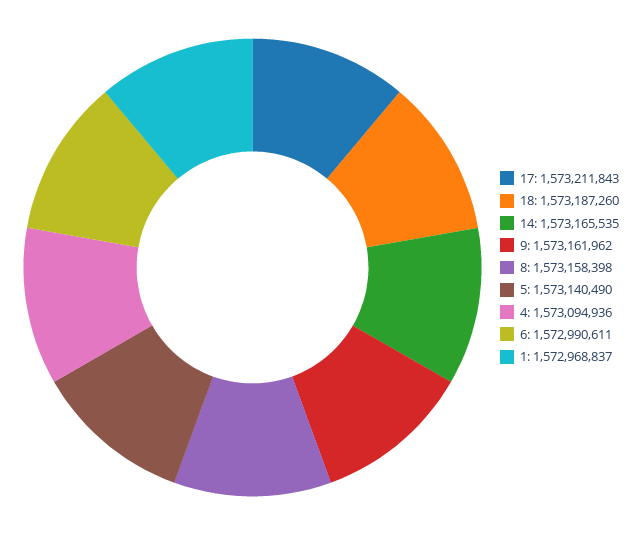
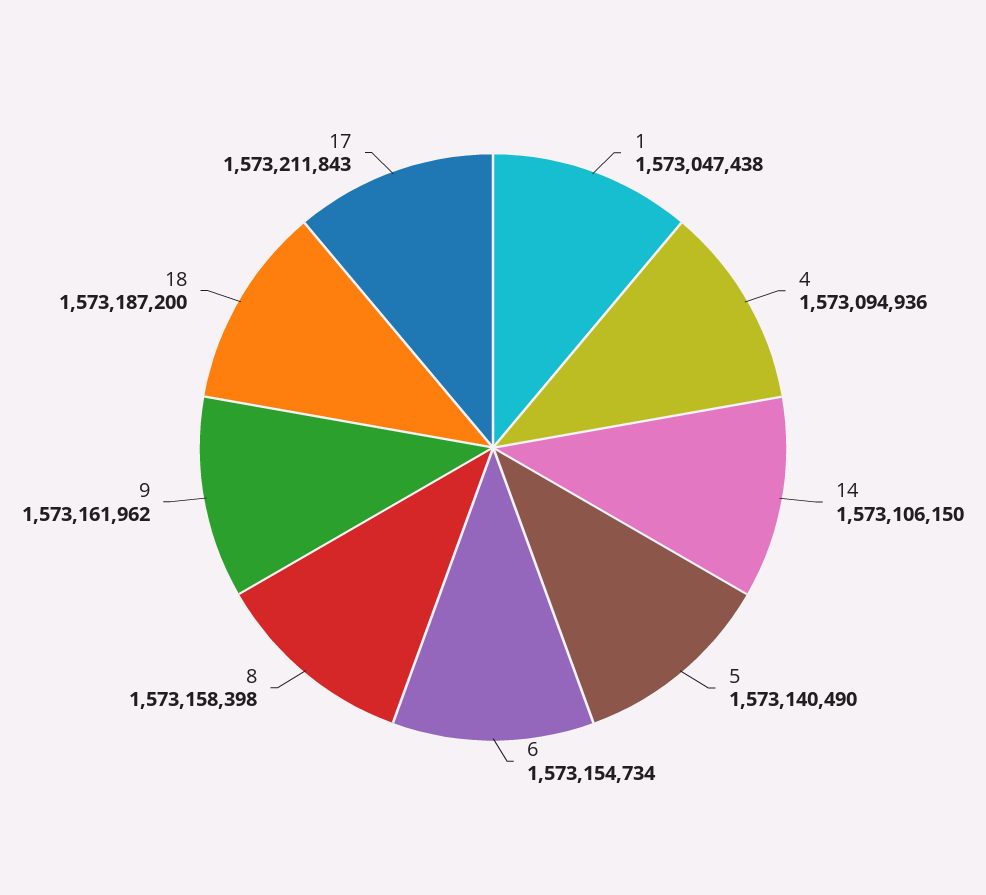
  {
    "17": 1573211843,
-   "18": 1573187260,
+   "18": 1573187200,
-   "14": 1573165535,
+   "14": 1573106150,
    "9": 1573161962,
    "8": 1573158398,
    "5": 1573140490,
    "4": 1573094936,
-   "6": 1572990611,
+   "6": 1573154734,
-   "1": 1572968837
+   "1": 1573047438
  }

